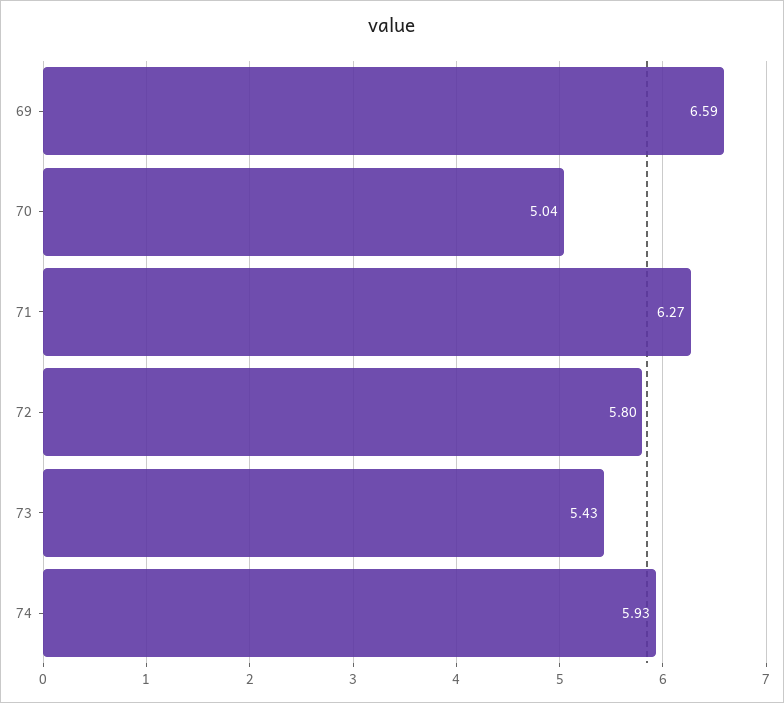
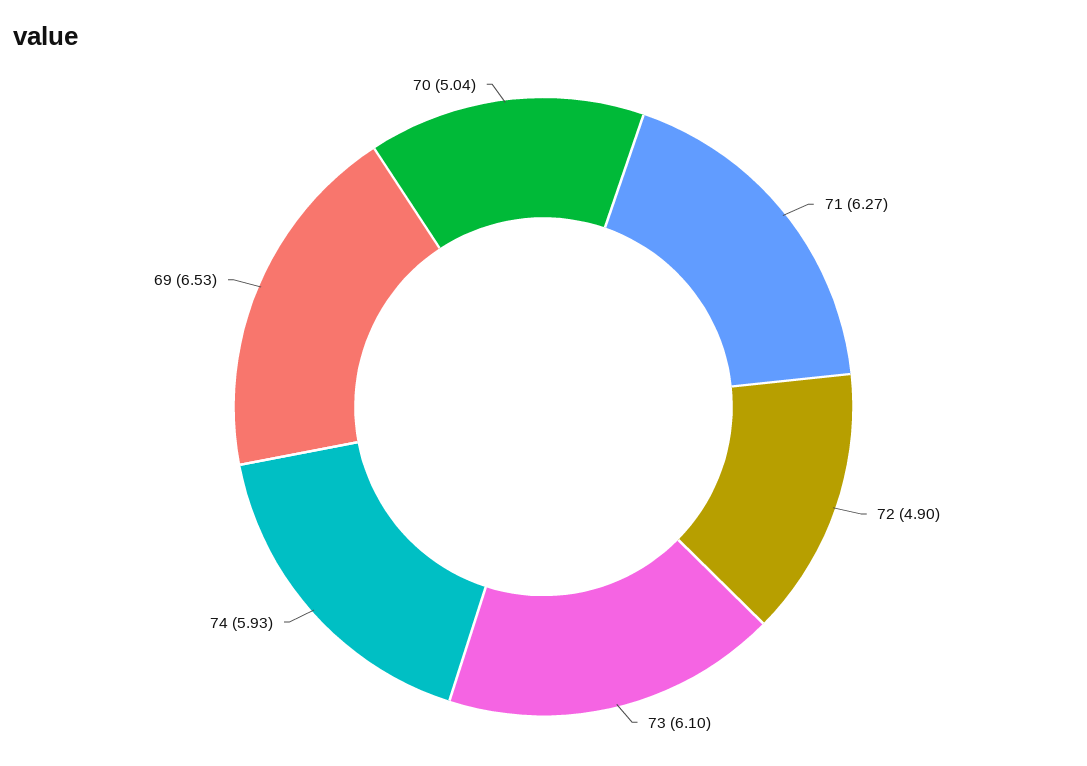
  {
-   "69": 6.59,
+   "69": 6.53,
    "70": 5.04,
    "71": 6.27,
-   "72": 5.8,
+   "72": 4.9,
-   "73": 5.43,
+   "73": 6.1,
    "74": 5.93
  }

